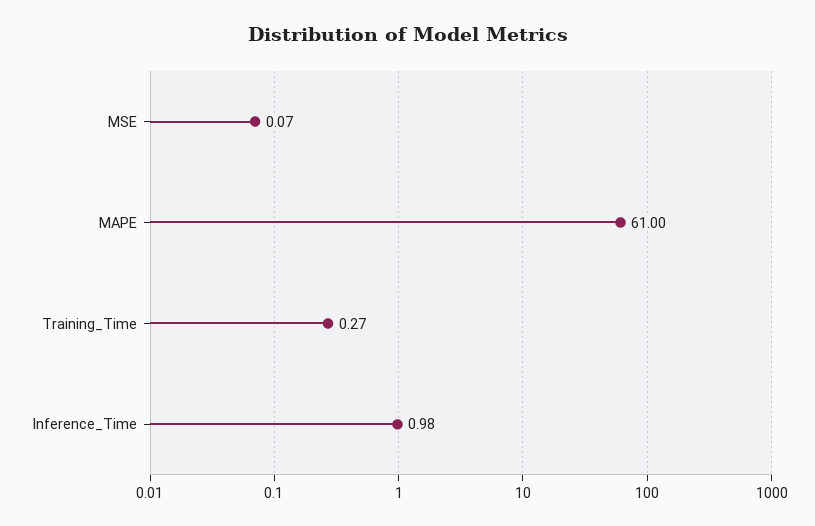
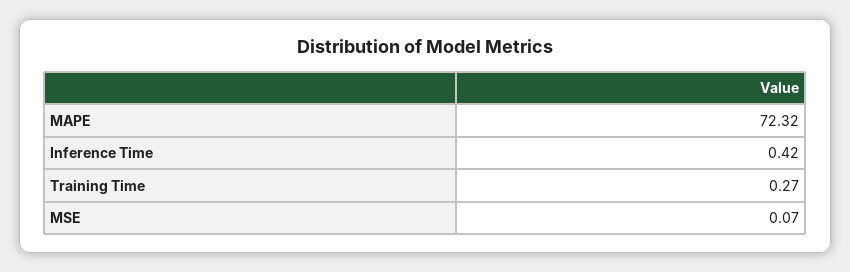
  {
    "MSE": 0.07,
-   "MAPE": 61,
+   "MAPE": 72.32,
    "Training_Time": 0.27,
-   "Inference_Time": 0.98
+   "Inference_Time": 0.42
  }

